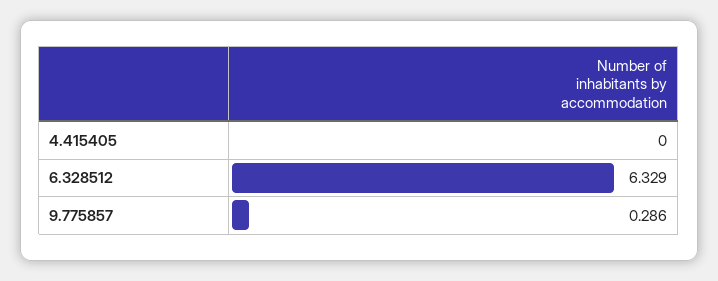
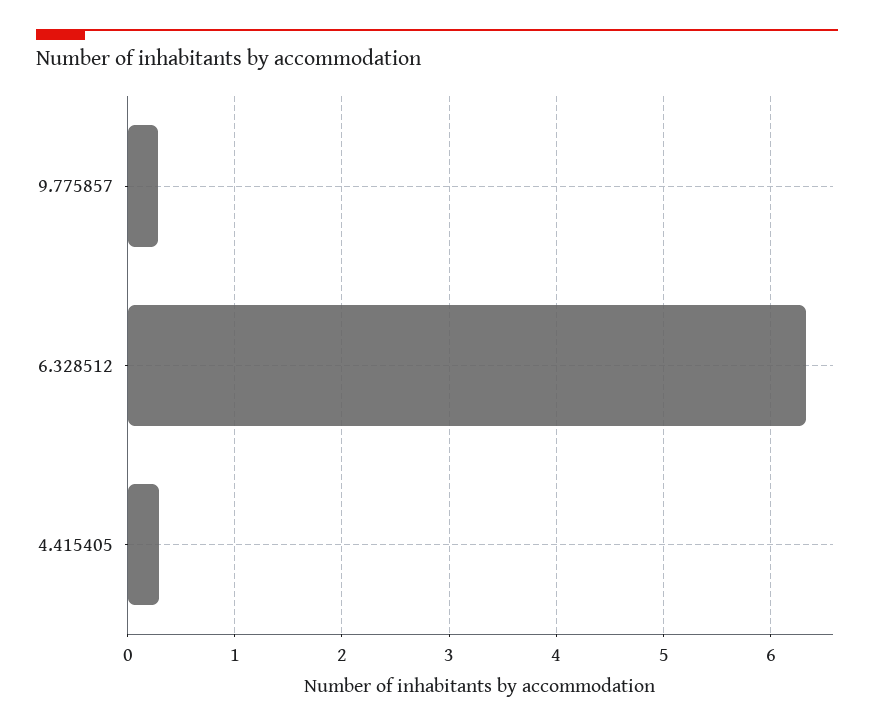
  {
-   "4.415405": 0,
+   "4.415405": 0.3,
    "6.328512": 6.329,
    "9.775857": 0.286
  }

